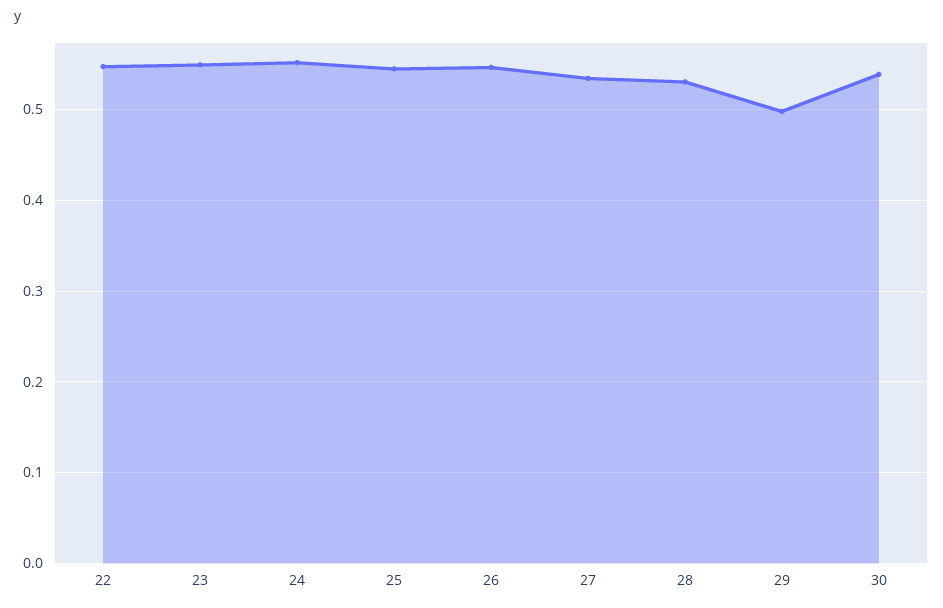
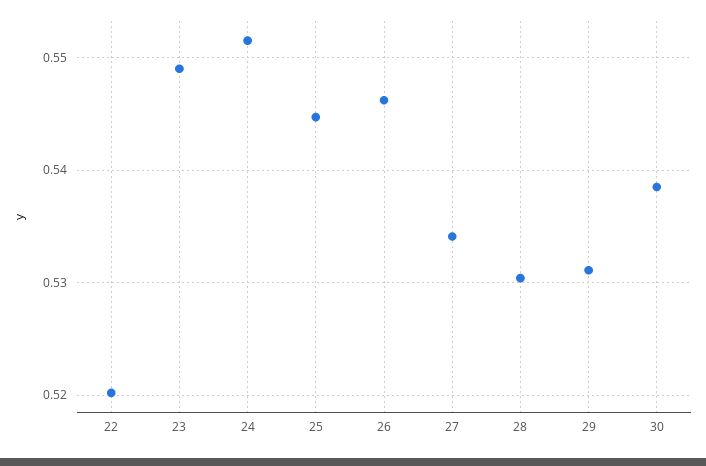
  {
-   "22": 0.55,
+   "22": 0.52,
    "23": 0.549,
    "24": 0.552,
    "25": 0.545,
    "26": 0.546,
    "27": 0.534,
    "28": 0.53,
-   "29": 0.5,
+   "29": 0.531,
    "30": 0.539
  }

